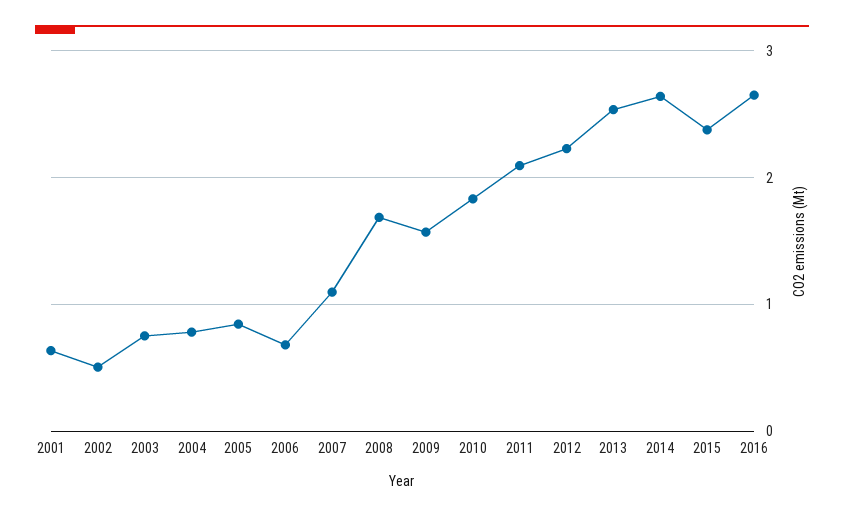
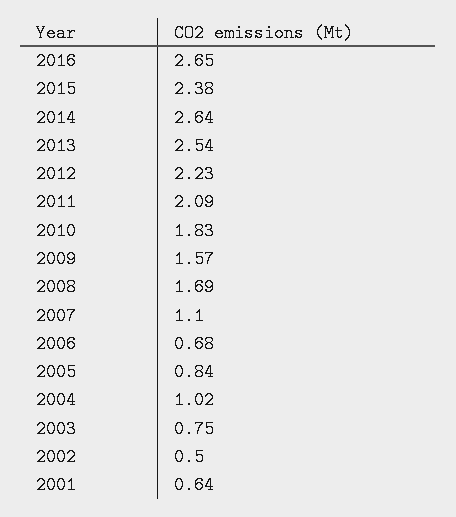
  {
    "2001": 0.64,
    "2002": 0.5,
    "2003": 0.75,
-   "2004": 0.8,
+   "2004": 1.02,
    "2005": 0.84,
    "2006": 0.68,
    "2007": 1.1,
    "2008": 1.69,
    "2009": 1.57,
    "2010": 1.83,
    "2011": 2.09,
    "2012": 2.23,
    "2013": 2.54,
    "2014": 2.64,
    "2015": 2.38,
    "2016": 2.65
  }

